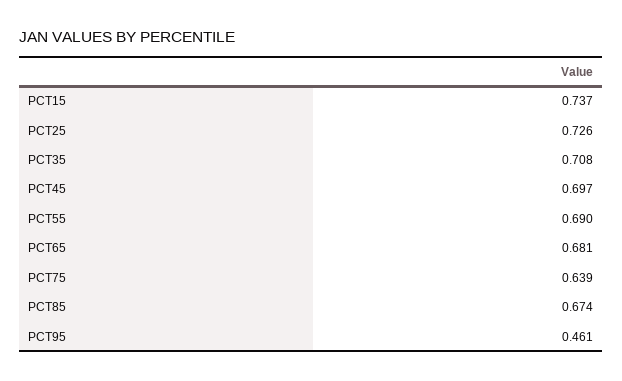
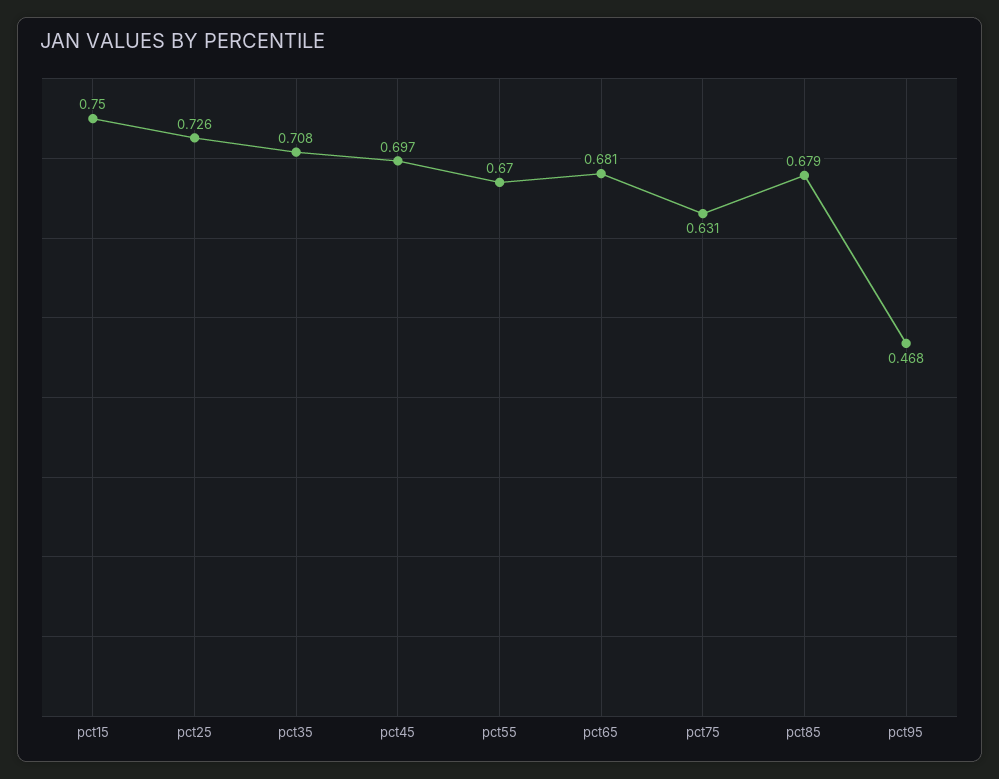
  {
-   "PCT15": 0.737,
+   "PCT15": 0.75,
    "PCT25": 0.726,
    "PCT35": 0.708,
    "PCT45": 0.697,
-   "PCT55": 0.69,
+   "PCT55": 0.67,
    "PCT65": 0.681,
-   "PCT75": 0.639,
+   "PCT75": 0.631,
-   "PCT85": 0.674,
+   "PCT85": 0.679,
-   "PCT95": 0.461
+   "PCT95": 0.468
  }

